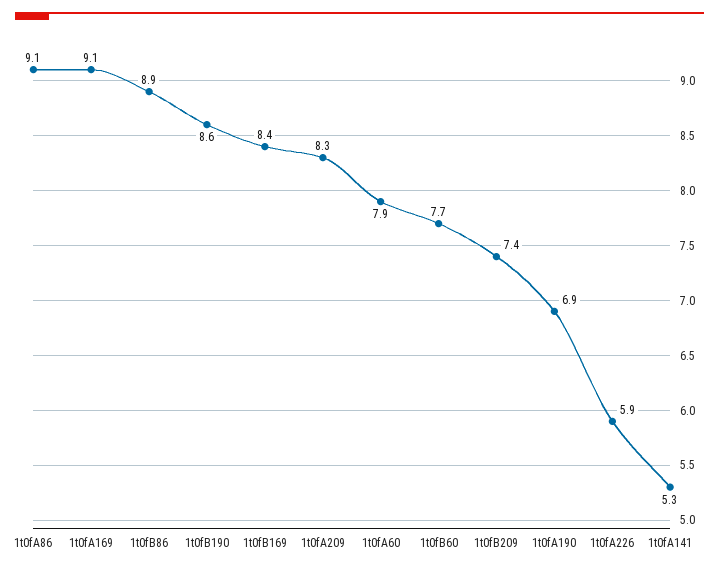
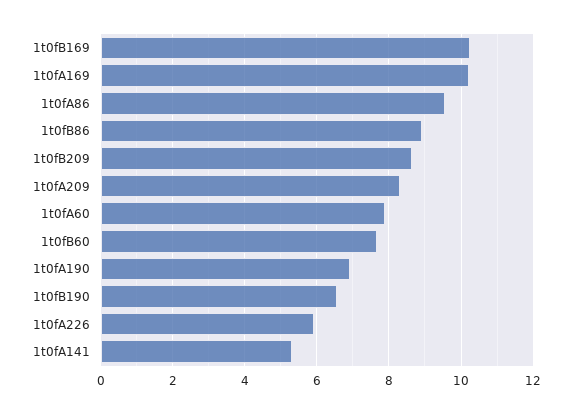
  {
-   "1t0fA86": 9.1,
+   "1t0fA86": 9.6,
-   "1t0fA169": 9.1,
+   "1t0fA169": 10.2,
    "1t0fB86": 8.9,
-   "1t0fB190": 8.6,
+   "1t0fB190": 6.6,
-   "1t0fB169": 8.4,
+   "1t0fB169": 10.2,
    "1t0fA209": 8.3,
    "1t0fA60": 7.9,
    "1t0fB60": 7.7,
-   "1t0fB209": 7.4,
+   "1t0fB209": 8.6,
    "1t0fA190": 6.9,
    "1t0fA226": 5.9,
    "1t0fA141": 5.3
  }

